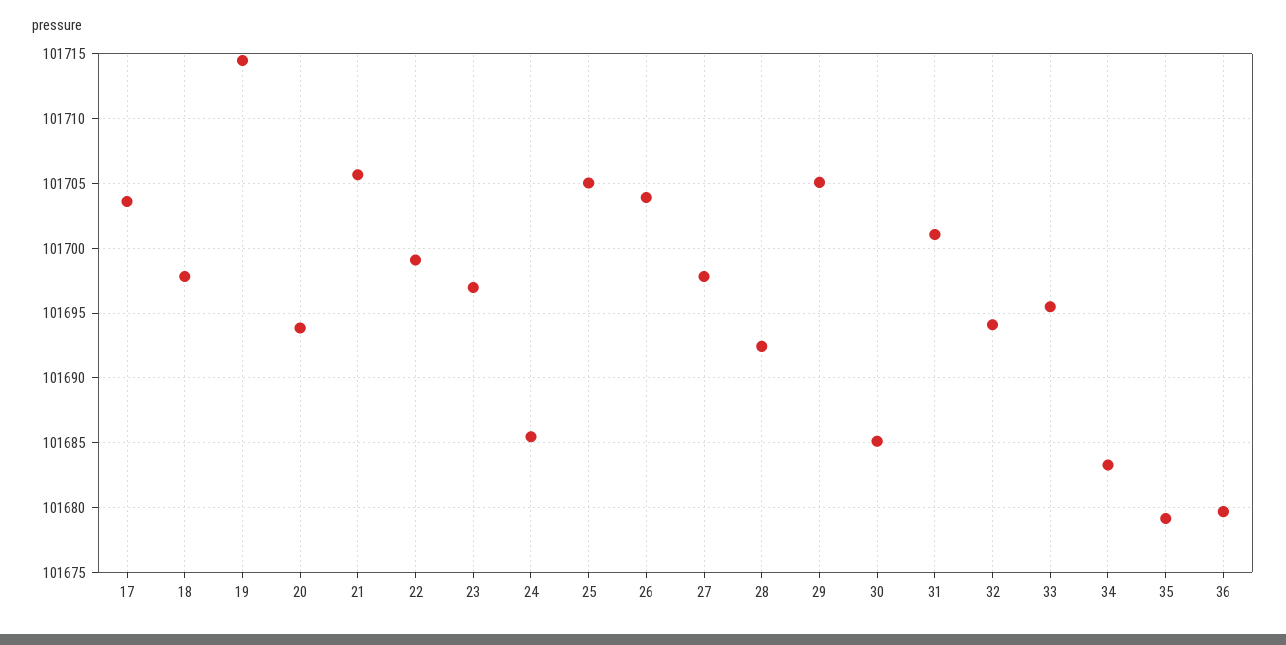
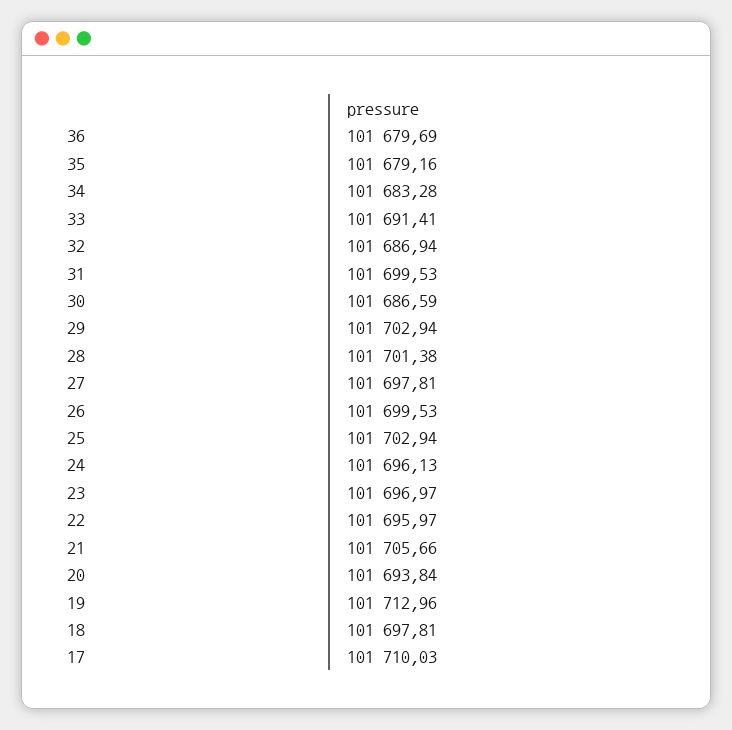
  {
-   "17": 101703.5,
+   "17": 101710.03,
    "18": 101697.81,
-   "19": 101714.5,
+   "19": 101712.96,
    "20": 101693.84,
    "21": 101705.66,
-   "22": 101699,
+   "22": 101695.97,
    "23": 101696.97,
-   "24": 101685.5,
+   "24": 101696.13,
-   "25": 101705,
+   "25": 101702.94,
-   "26": 101704,
+   "26": 101699.53,
    "27": 101697.81,
-   "28": 101692.5,
+   "28": 101701.38,
-   "29": 101705,
+   "29": 101702.94,
-   "30": 101685,
+   "30": 101686.59,
-   "31": 101701,
+   "31": 101699.53,
-   "32": 101694,
+   "32": 101686.94,
-   "33": 101695.5,
+   "33": 101691.41,
    "34": 101683.28,
    "35": 101679.16,
    "36": 101679.69
  }

